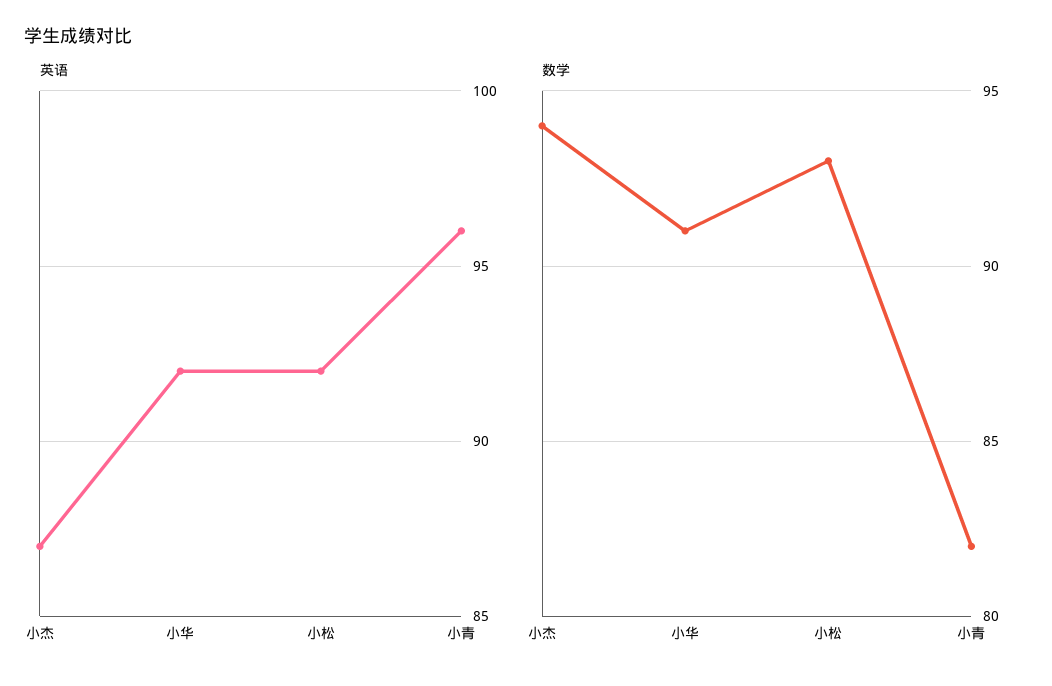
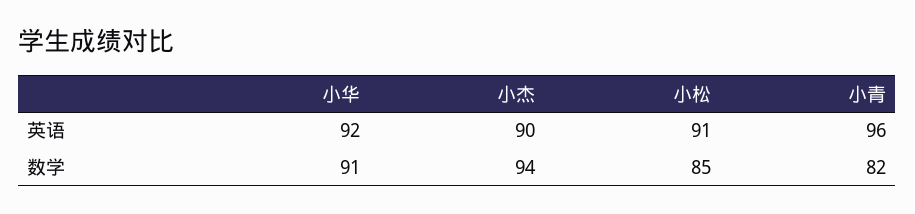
  {
    "英语": {
-     "小杰": 87,
+     "小杰": 90,
      "小华": 92,
-     "小松": 92,
+     "小松": 91,
      "小青": 96
    },
    "数学": {
      "小杰": 94,
      "小华": 91,
-     "小松": 93,
+     "小松": 85,
      "小青": 82
    }
  }

